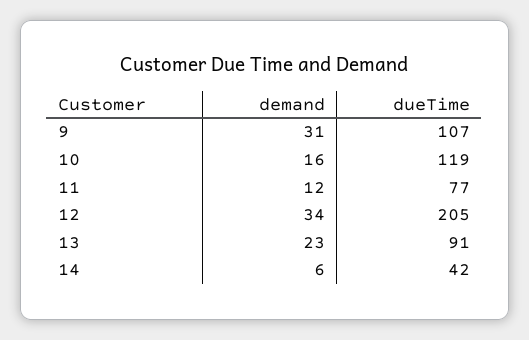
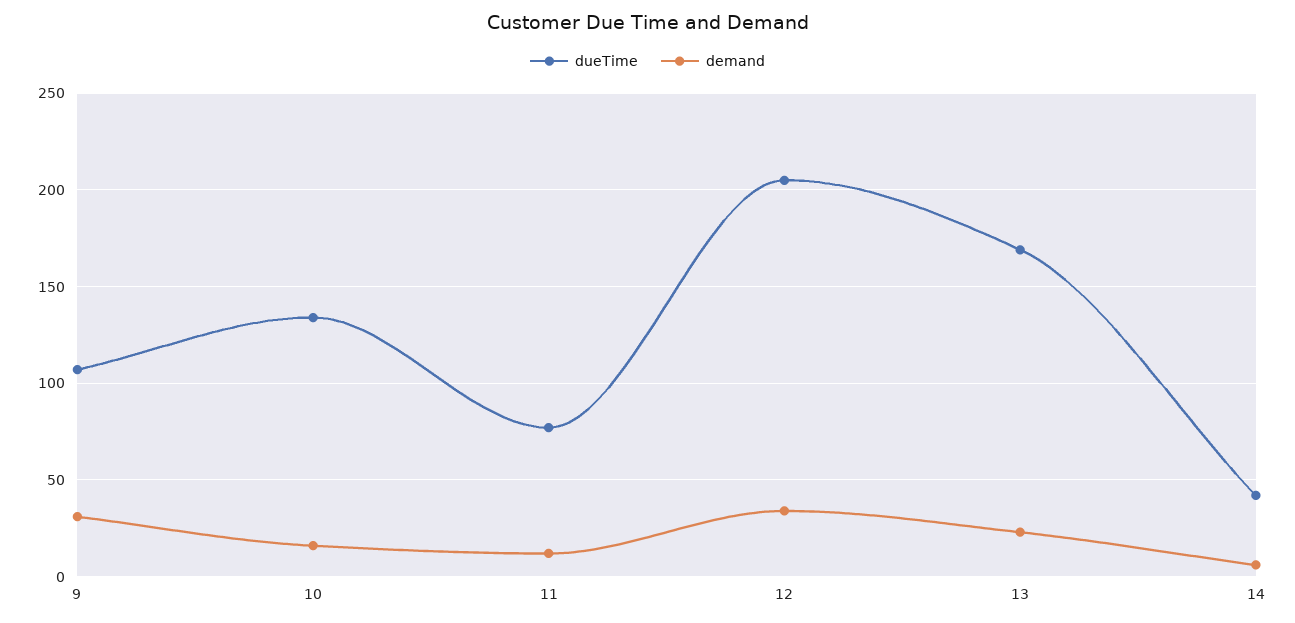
  {
    "demand": {
      "9": 31,
      "10": 16,
      "11": 12,
      "12": 34,
      "13": 23,
      "14": 6
    },
    "dueTime": {
      "9": 107,
-     "10": 119,
+     "10": 135,
      "11": 77,
      "12": 205,
-     "13": 91,
+     "13": 170,
      "14": 42
    }
  }

